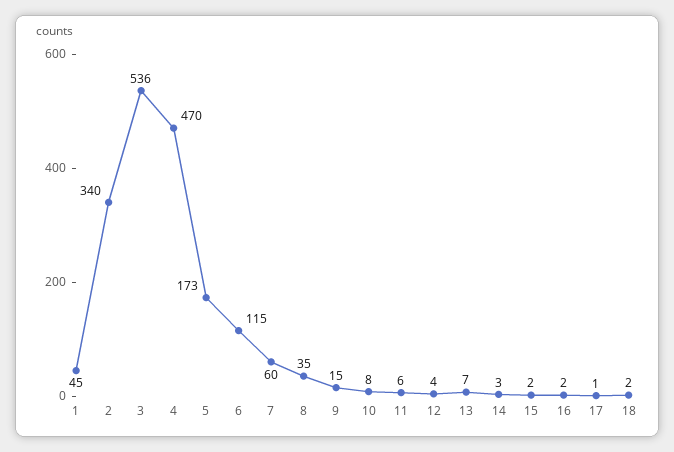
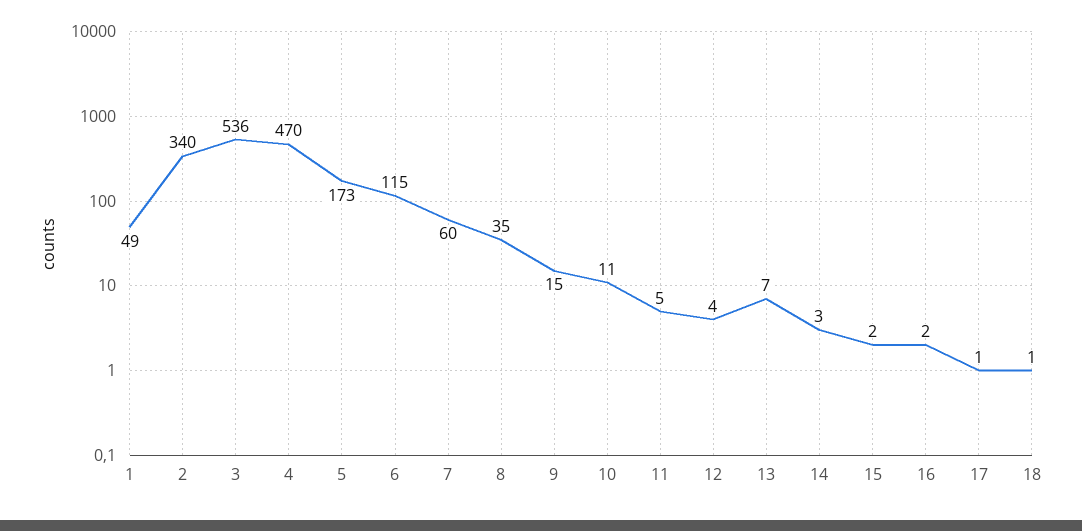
  {
-   "1": 45,
+   "1": 49,
    "2": 340,
    "3": 536,
    "4": 470,
    "5": 173,
    "6": 115,
    "7": 60,
    "8": 35,
    "9": 15,
-   "10": 8,
+   "10": 11,
-   "11": 6,
+   "11": 5,
    "12": 4,
    "13": 7,
    "14": 3,
    "15": 2,
    "16": 2,
    "17": 1,
-   "18": 2
+   "18": 1
  }

